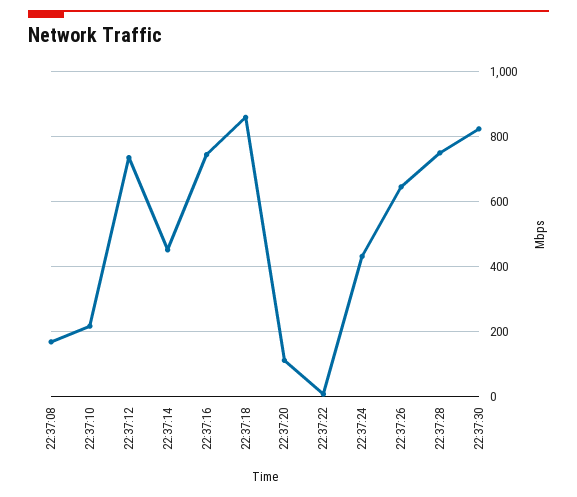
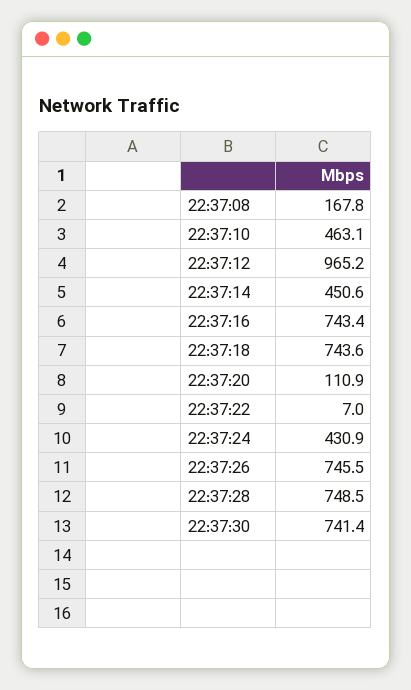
  {
    "22:37:08": 167.8,
-   "22:37:10": 220,
+   "22:37:10": 463.1,
-   "22:37:12": 740,
+   "22:37:12": 965.2,
    "22:37:14": 450.6,
    "22:37:16": 743.4,
-   "22:37:18": 860,
+   "22:37:18": 743.6,
    "22:37:20": 110.9,
    "22:37:22": 7,
    "22:37:24": 430.9,
-   "22:37:26": 640,
+   "22:37:26": 745.5,
    "22:37:28": 748.5,
-   "22:37:30": 820
+   "22:37:30": 741.4
  }

